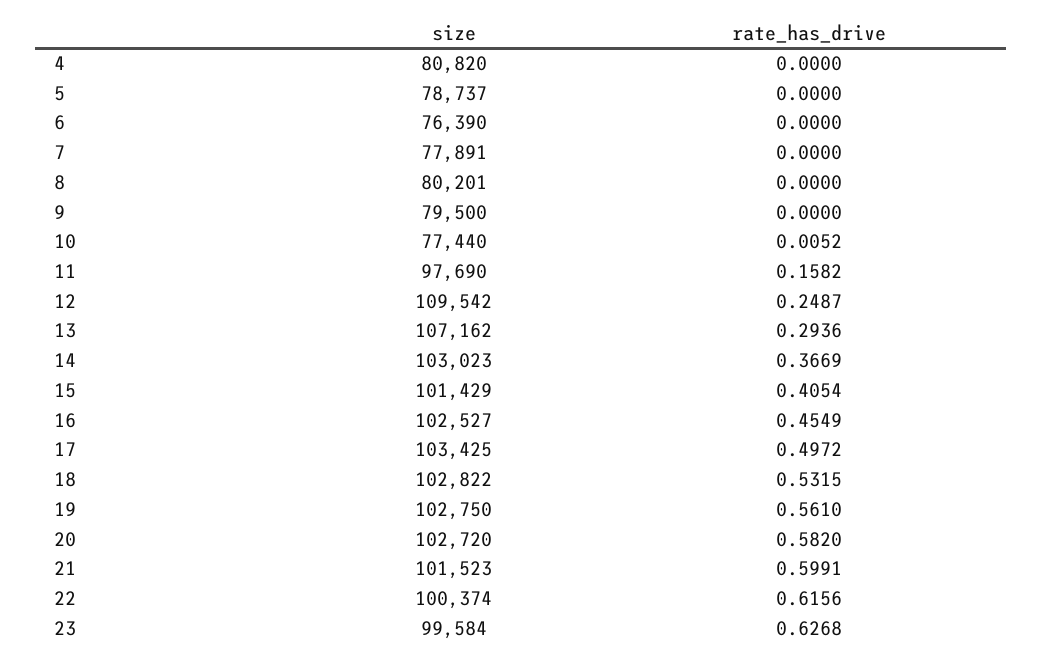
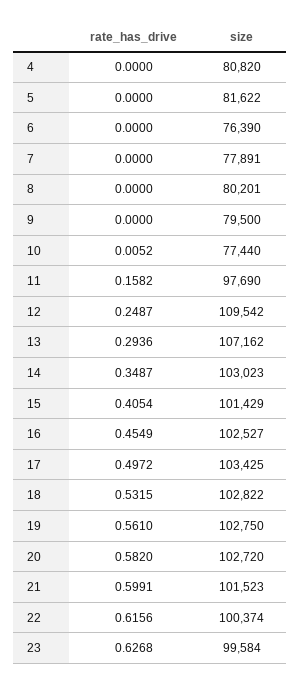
  {
    "size": {
      "4": 80820,
-     "5": 78737,
+     "5": 81622,
      "6": 76390,
      "7": 77891,
      "8": 80201,
      "9": 79500,
      "10": 77440,
      "11": 97690,
      "12": 109542,
      "13": 107162,
      "14": 103023,
      "15": 101429,
      "16": 102527,
      "17": 103425,
      "18": 102822,
      "19": 102750,
      "20": 102720,
      "21": 101523,
      "22": 100374,
      "23": 99584
    },
    "rate_has_drive": {
      "4": 0,
      "5": 0,
      "6": 0,
      "7": 0,
      "8": 0,
      "9": 0,
      "10": 0.0052,
      "11": 0.1582,
      "12": 0.2487,
      "13": 0.2936,
-     "14": 0.3669,
+     "14": 0.3487,
      "15": 0.4054,
      "16": 0.4549,
      "17": 0.4972,
      "18": 0.5315,
      "19": 0.561,
      "20": 0.582,
      "21": 0.5991,
      "22": 0.6156,
      "23": 0.6268
    }
  }

